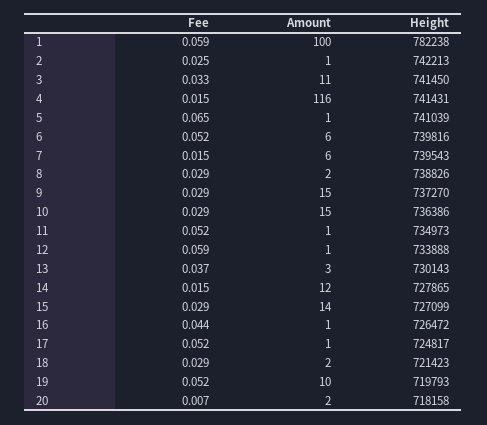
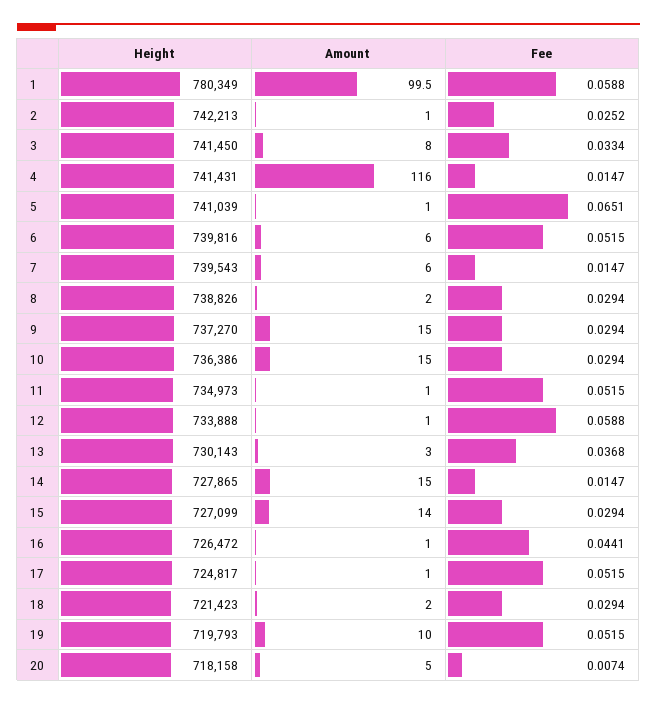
  {
    "Fee": {
      "1": 0.0588,
      "2": 0.0252,
      "3": 0.0334,
      "4": 0.0147,
      "5": 0.0651,
      "6": 0.0515,
      "7": 0.0147,
      "8": 0.0294,
      "9": 0.0294,
      "10": 0.0294,
      "11": 0.0515,
      "12": 0.0588,
      "13": 0.0368,
      "14": 0.0147,
      "15": 0.0294,
      "16": 0.0441,
      "17": 0.0515,
      "18": 0.0294,
      "19": 0.0515,
      "20": 0.0074
    },
    "Amount": {
      "1": 99.5,
      "2": 1,
-     "3": 11,
+     "3": 8,
      "4": 116,
      "5": 1,
      "6": 6,
      "7": 6,
      "8": 2,
      "9": 15,
      "10": 15,
      "11": 1,
      "12": 1,
      "13": 3,
-     "14": 12,
+     "14": 15,
      "15": 14,
      "16": 1,
      "17": 1,
      "18": 2,
      "19": 10,
-     "20": 2
+     "20": 5
    },
    "Height": {
-     "1": 782238,
+     "1": 780349,
      "2": 742213,
      "3": 741450,
      "4": 741431,
      "5": 741039,
      "6": 739816,
      "7": 739543,
      "8": 738826,
      "9": 737270,
      "10": 736386,
      "11": 734973,
      "12": 733888,
      "13": 730143,
      "14": 727865,
      "15": 727099,
      "16": 726472,
      "17": 724817,
      "18": 721423,
      "19": 719793,
      "20": 718158
    }
  }

